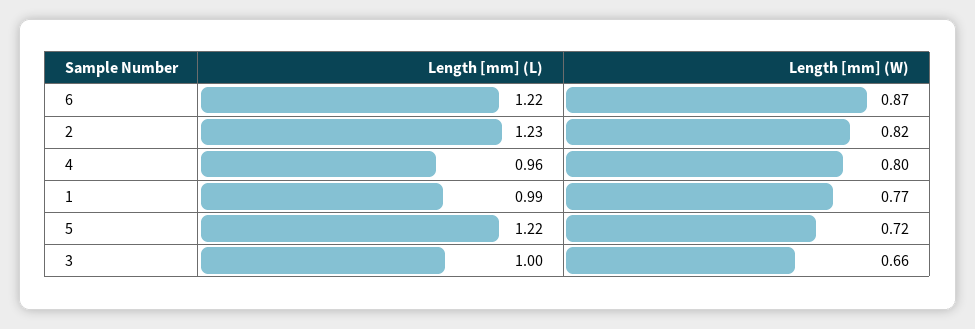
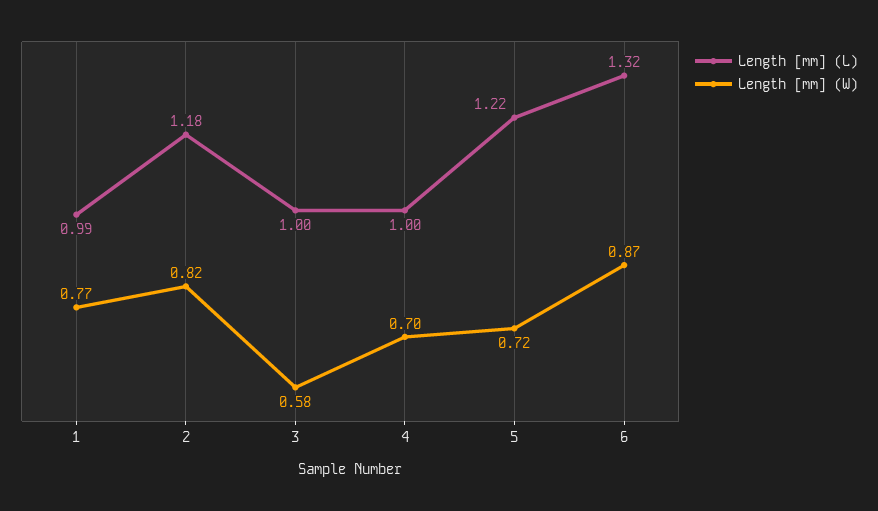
  {
    "Length [mm] (L)": {
-     "6": 1.22,
+     "6": 1.32,
-     "2": 1.23,
+     "2": 1.18,
-     "4": 0.96,
+     "4": 1,
      "1": 0.99,
      "5": 1.22,
      "3": 1
    },
    "Length [mm] (W)": {
      "6": 0.87,
      "2": 0.82,
-     "4": 0.8,
+     "4": 0.7,
      "1": 0.77,
      "5": 0.72,
-     "3": 0.66
+     "3": 0.58
    }
  }

